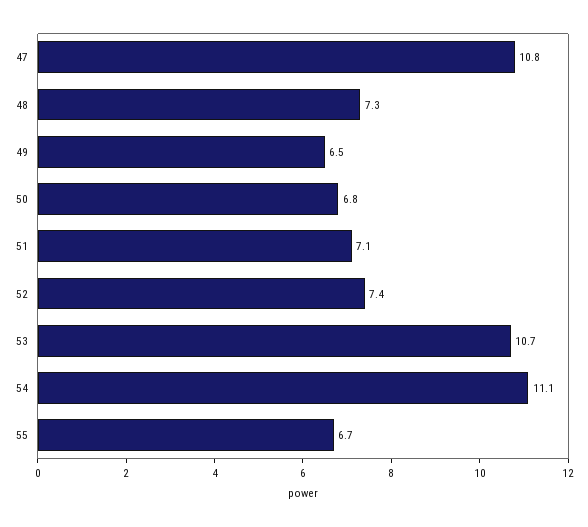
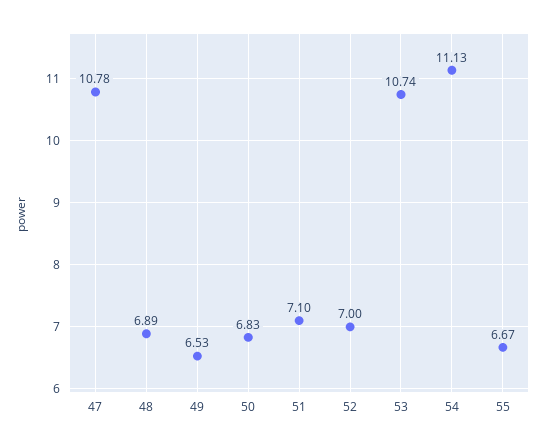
  {
    "47": 10.78,
-   "48": 7.3,
+   "48": 6.89,
    "49": 6.53,
    "50": 6.83,
    "51": 7.1,
-   "52": 7.4,
+   "52": 7,
    "53": 10.74,
    "54": 11.13,
    "55": 6.67
  }

